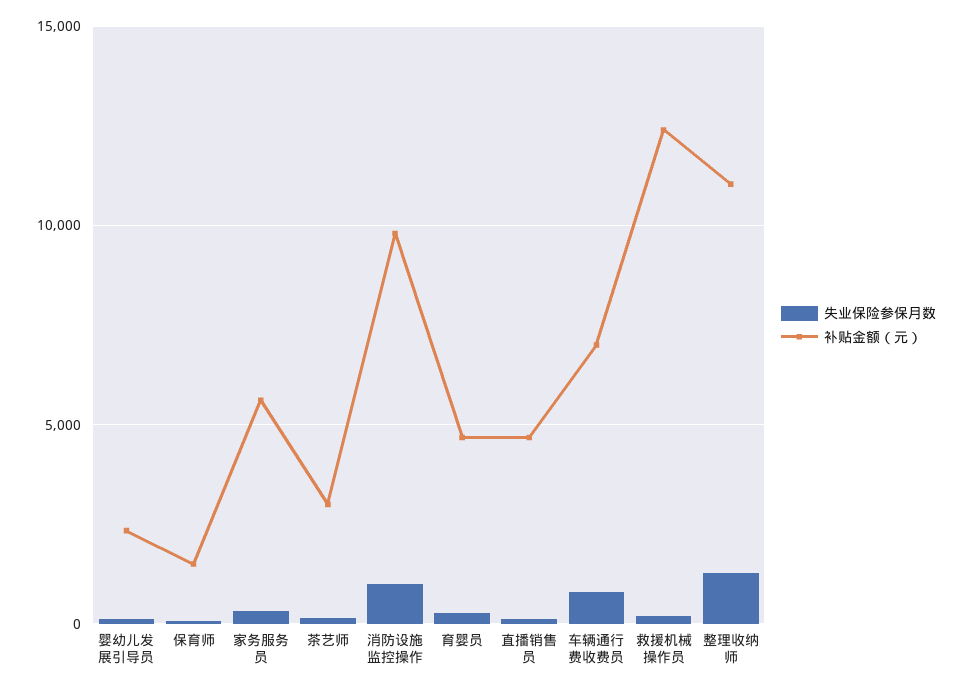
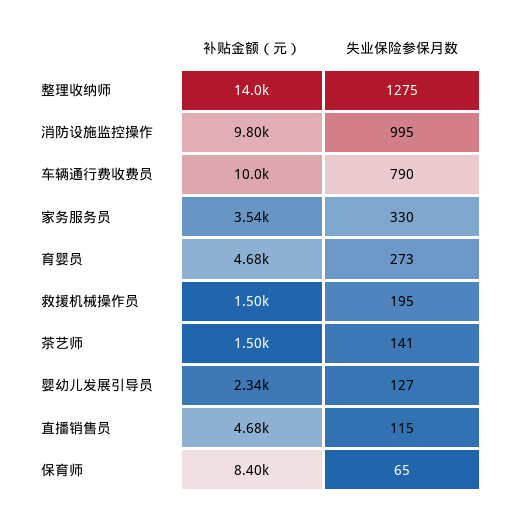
  {
    "失业保险参保月数": {
      "婴幼儿发展引导员": 127,
      "保育师": 65,
      "家务服务员": 330,
      "茶艺师": 141,
      "消防设施监控操作": 995,
      "育婴员": 273,
      "直播销售员": 115,
      "车辆通行费收费员": 790,
      "救援机械操作员": 195,
      "整理收纳师": 1275
    },
    "补贴金额（元）": {
      "婴幼儿发展引导员": 2340,
-     "保育师": 1500,
+     "保育师": 8400,
-     "家务服务员": 5500,
+     "家务服务员": 3540,
-     "茶艺师": 3000,
+     "茶艺师": 1500,
      "消防设施监控操作": 9800,
      "育婴员": 4680,
      "直播销售员": 4680,
-     "车辆通行费收费员": 7000,
+     "车辆通行费收费员": 10000,
-     "救援机械操作员": 12500,
+     "救援机械操作员": 1500,
-     "整理收纳师": 11000
+     "整理收纳师": 14000
    }
  }

